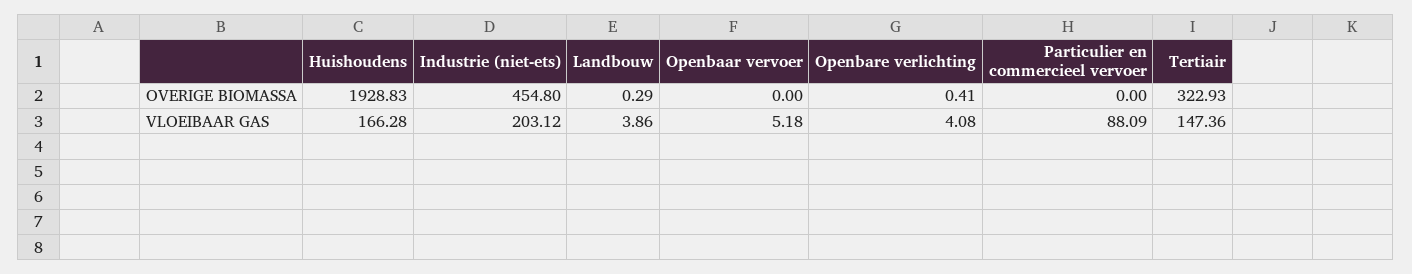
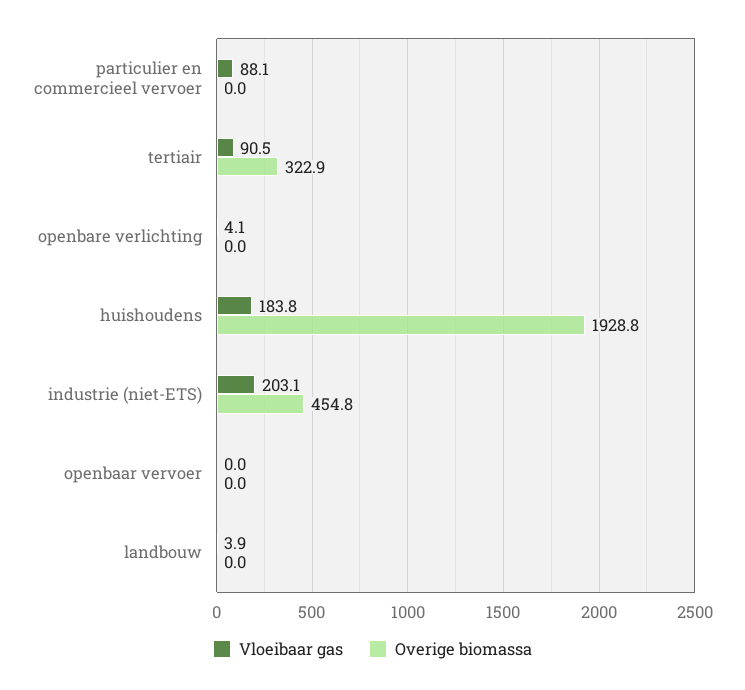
  {
    "OVERIGE BIOMASSA": {
      "Huishoudens": 1928.83,
      "Industrie (niet-ets)": 454.8,
-     "Landbouw": 0.29,
+     "Landbouw": 0,
      "Openbaar vervoer": 0,
-     "Openbare verlichting": 0.41,
+     "Openbare verlichting": 0,
      "Particulier en commercieel vervoer": 0,
      "Tertiair": 322.93
    },
    "VLOEIBAAR GAS": {
-     "Huishoudens": 166.28,
+     "Huishoudens": 183.8,
      "Industrie (niet-ets)": 203.12,
      "Landbouw": 3.86,
-     "Openbaar vervoer": 5.18,
+     "Openbaar vervoer": 0,
      "Openbare verlichting": 4.08,
      "Particulier en commercieel vervoer": 88.09,
-     "Tertiair": 147.36
+     "Tertiair": 90.5
    }
  }

